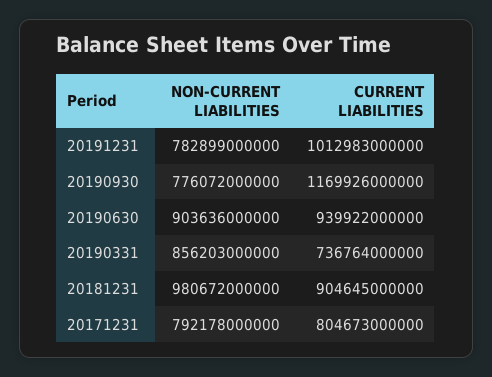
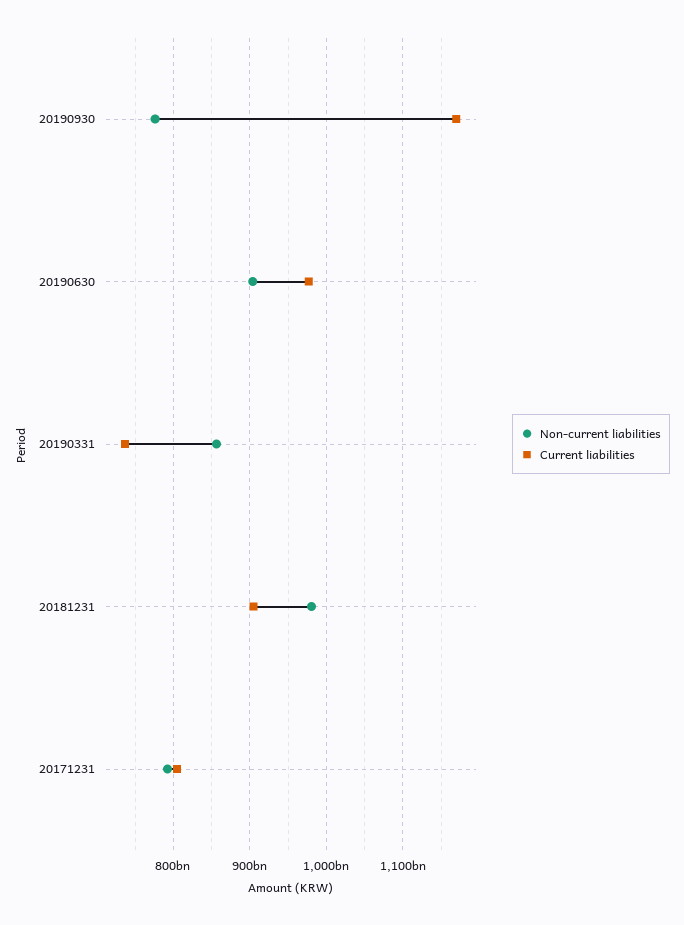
  {
    "NON-CURRENT LIABILITIES": {
-     "20191231": 782899000000,
      "20190930": 776072000000,
      "20190630": 903636000000,
      "20190331": 856203000000,
      "20181231": 980672000000,
      "20171231": 792178000000
    },
    "CURRENT LIABILITIES": {
-     "20191231": 1012983000000,
      "20190930": 1169926000000,
-     "20190630": 939922000000,
+     "20190630": 980000000000,
      "20190331": 736764000000,
      "20181231": 904645000000,
      "20171231": 804673000000
    }
  }

